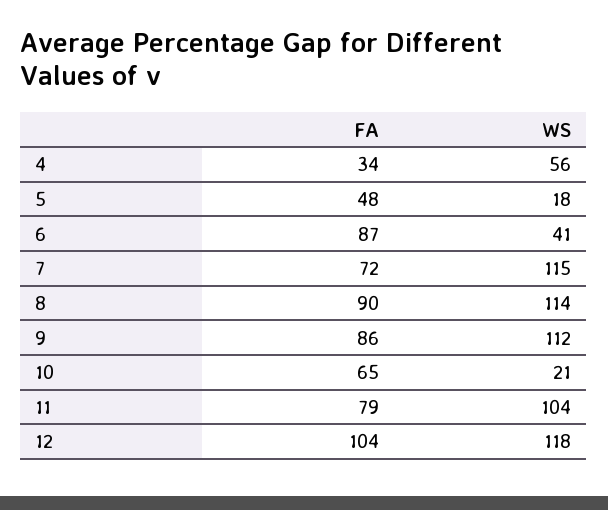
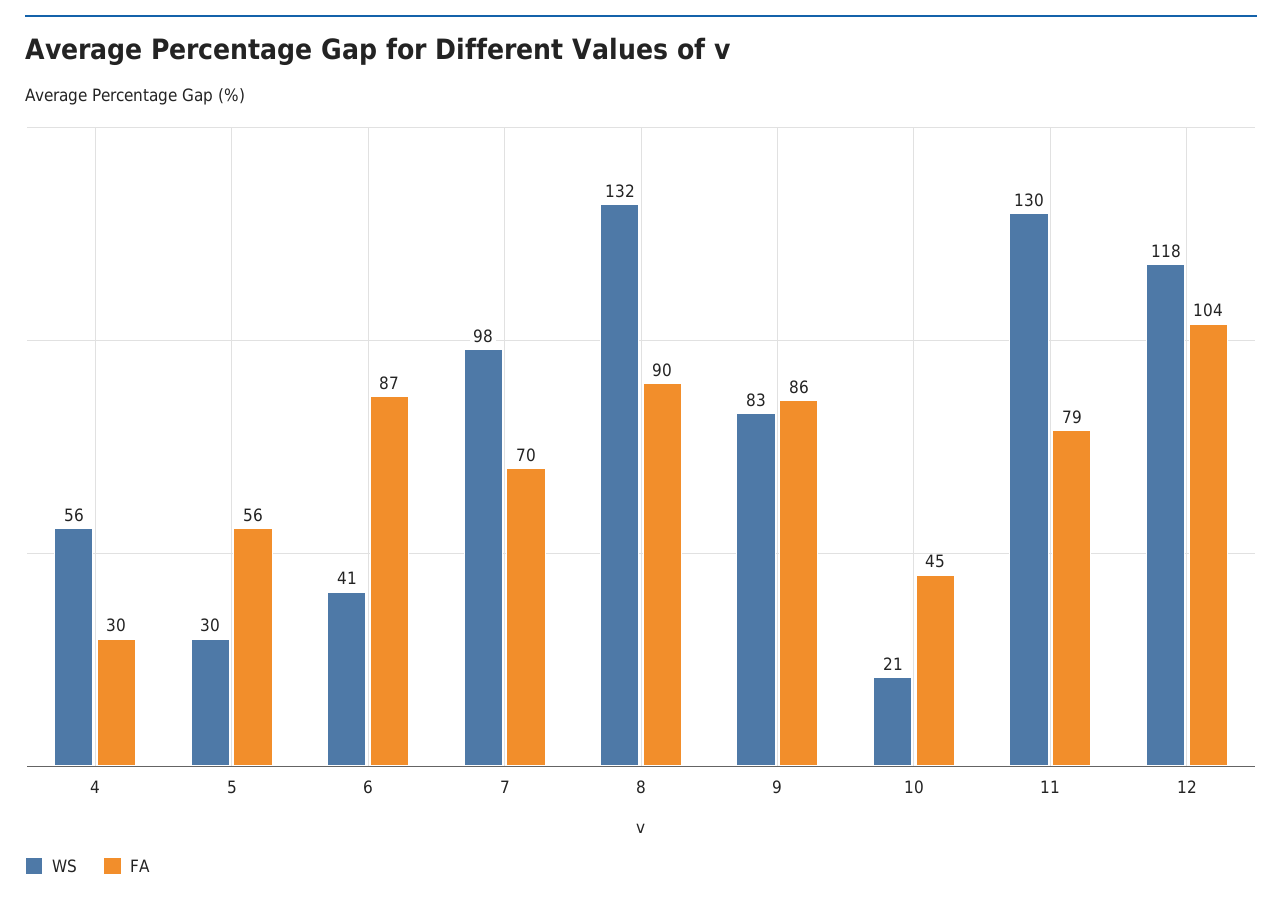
  {
    "FA": {
-     "4": 34,
+     "4": 30,
-     "5": 48,
+     "5": 56,
      "6": 87,
-     "7": 72,
+     "7": 70,
      "8": 90,
      "9": 86,
-     "10": 65,
+     "10": 45,
      "11": 79,
      "12": 104
    },
    "WS": {
      "4": 56,
-     "5": 18,
+     "5": 30,
      "6": 41,
-     "7": 115,
+     "7": 98,
-     "8": 114,
+     "8": 132,
-     "9": 112,
+     "9": 83,
      "10": 21,
-     "11": 104,
+     "11": 130,
      "12": 118
    }
  }

